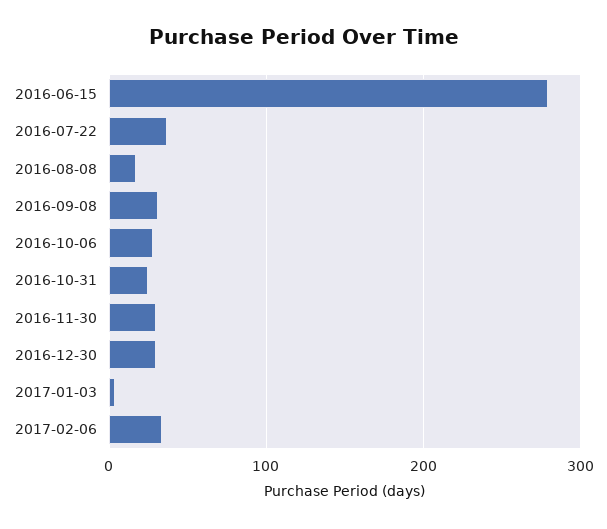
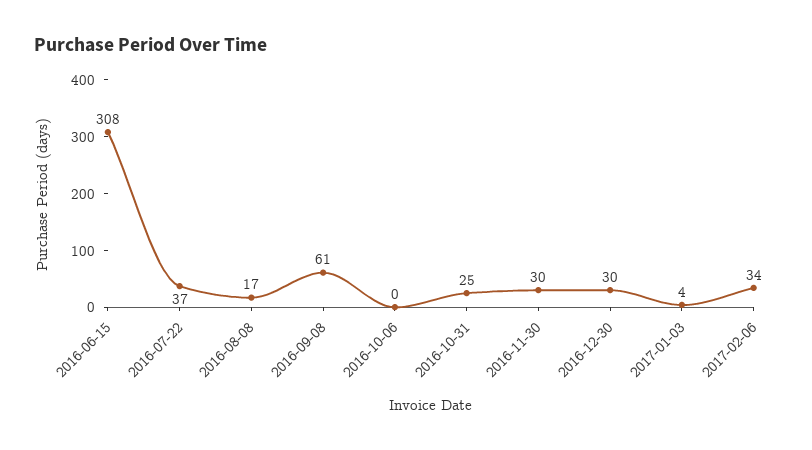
  {
-   "2016-06-15": 280,
+   "2016-06-15": 308,
    "2016-07-22": 37,
    "2016-08-08": 17,
-   "2016-09-08": 30,
+   "2016-09-08": 61,
-   "2016-10-06": 30,
+   "2016-10-06": 0,
    "2016-10-31": 25,
    "2016-11-30": 30,
    "2016-12-30": 30,
    "2017-01-03": 4,
    "2017-02-06": 34
  }

